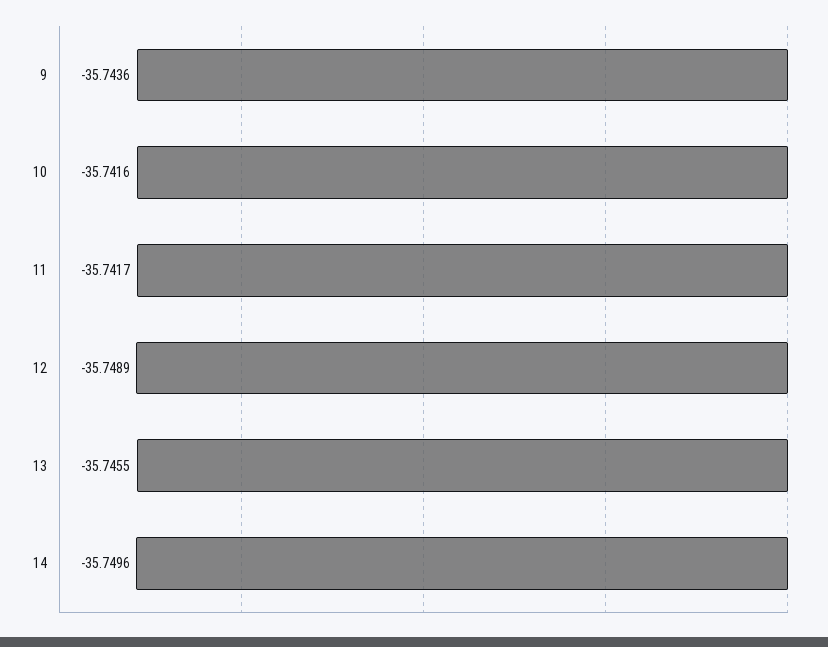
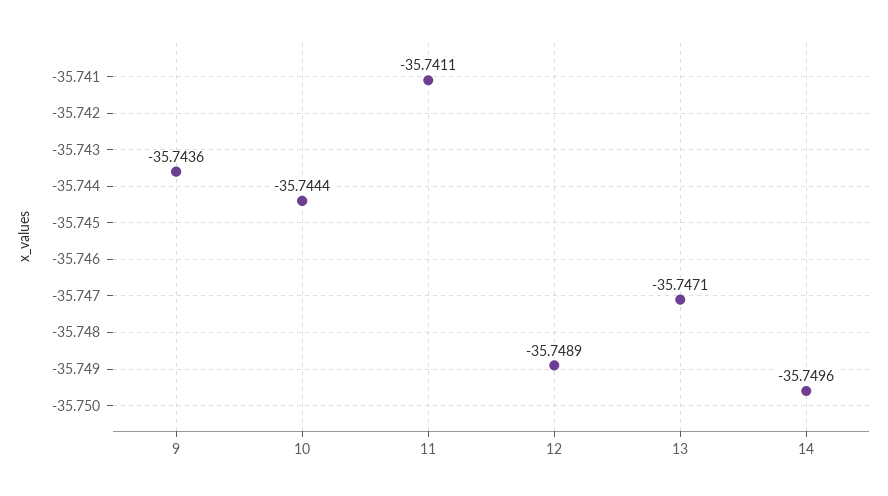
  {
    "9": -35.7436,
-   "10": -35.7416,
+   "10": -35.7444,
-   "11": -35.7417,
+   "11": -35.7411,
    "12": -35.7489,
-   "13": -35.7455,
+   "13": -35.7471,
    "14": -35.7496
  }

